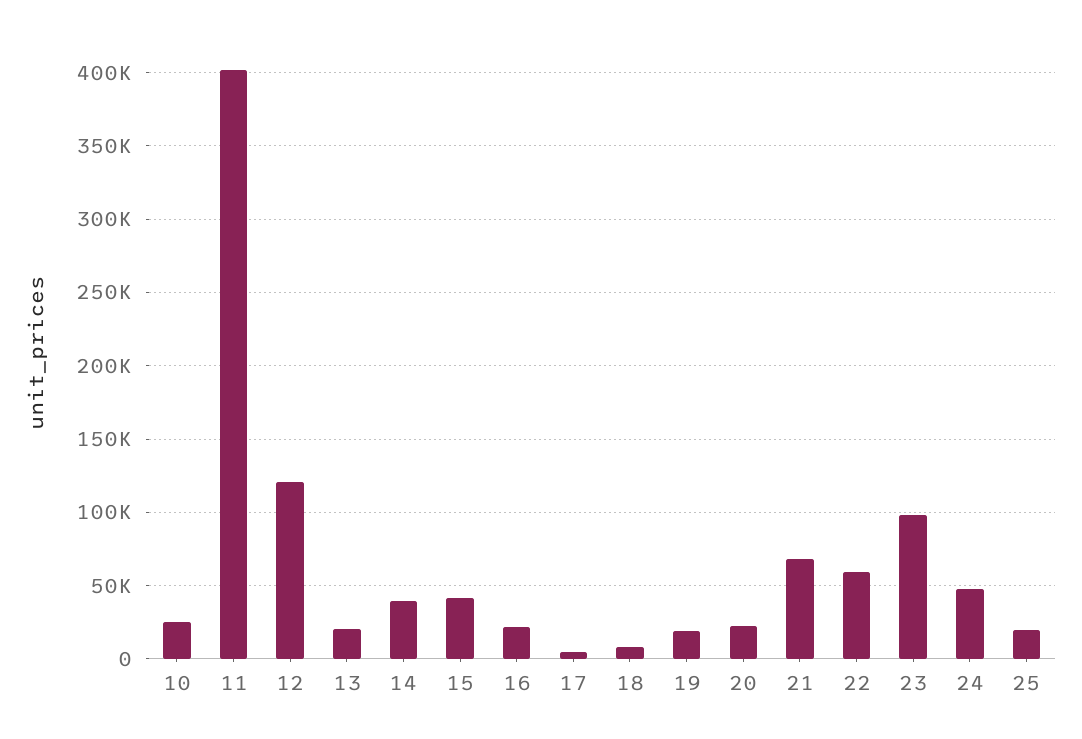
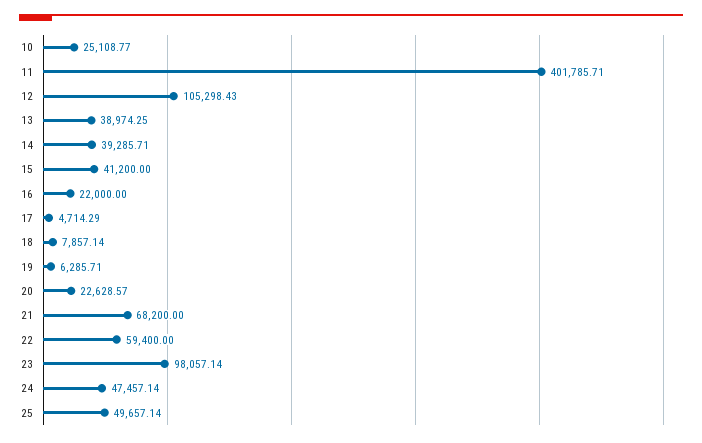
  {
    "10": 25108.77,
    "11": 401785.71,
-   "12": 120000,
+   "12": 105298.43,
-   "13": 20000,
+   "13": 38974.25,
    "14": 39285.71,
    "15": 41200,
    "16": 22000,
    "17": 4714.29,
    "18": 7857.14,
-   "19": 20000,
+   "19": 6285.71,
    "20": 22628.57,
    "21": 68200,
    "22": 59400,
    "23": 98057.14,
    "24": 47457.14,
-   "25": 20000
+   "25": 49657.14
  }

